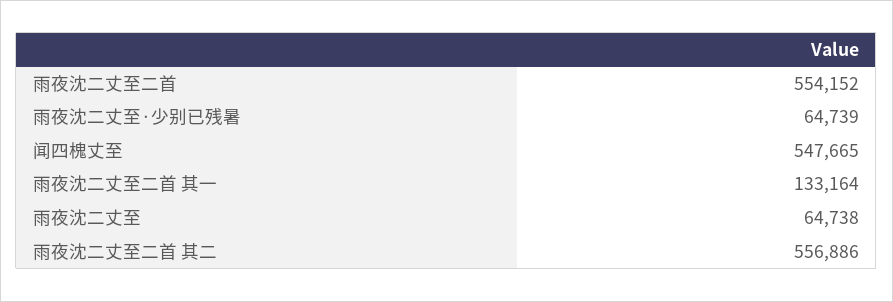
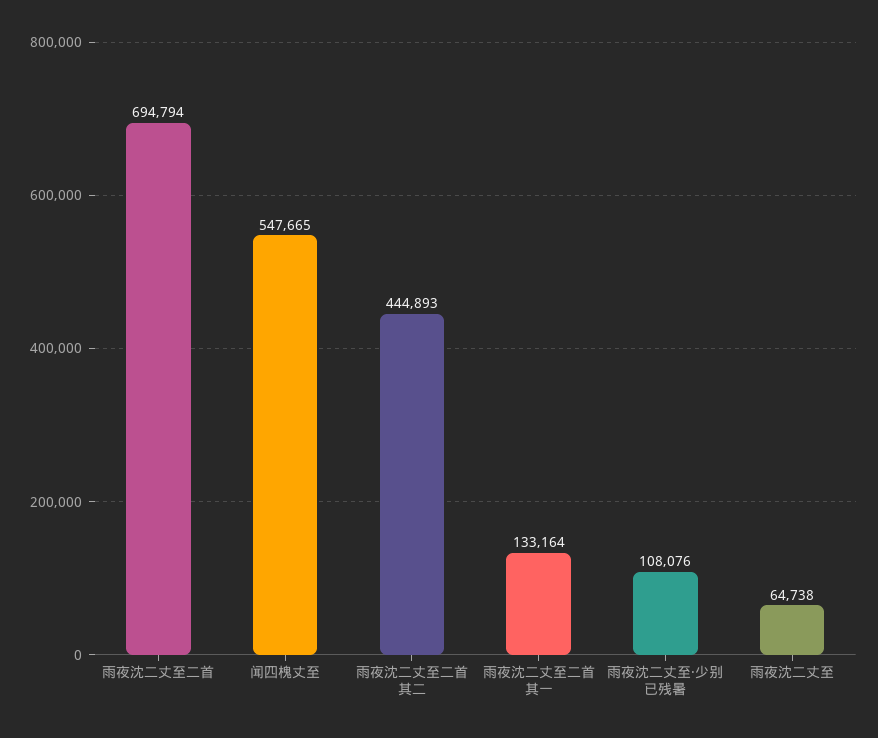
  {
-   "雨夜沈二丈至二首": 554152,
+   "雨夜沈二丈至二首": 694794,
-   "雨夜沈二丈至·少别已残暑": 64739,
+   "雨夜沈二丈至·少别已残暑": 108076,
    "闻四槐丈至": 547665,
    "雨夜沈二丈至二首 其一": 133164,
    "雨夜沈二丈至": 64738,
-   "雨夜沈二丈至二首 其二": 556886
+   "雨夜沈二丈至二首 其二": 444893
  }

